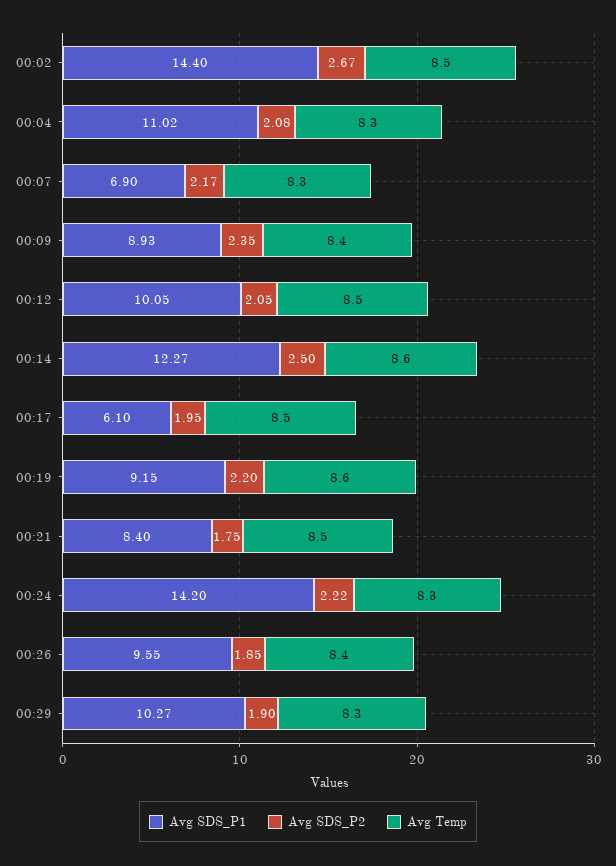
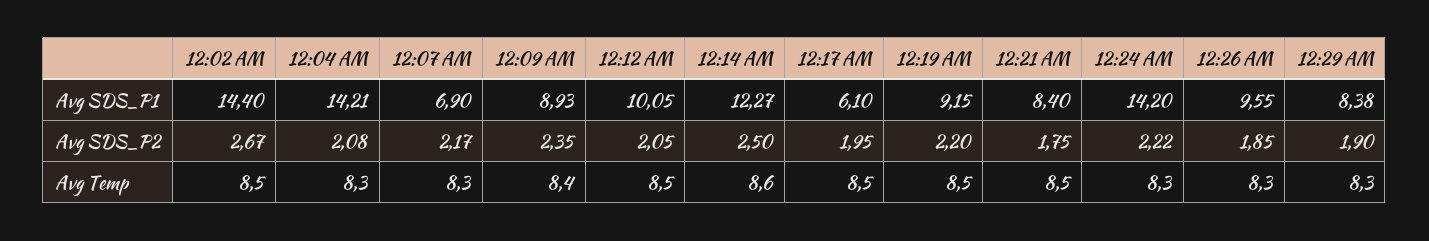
  {
    "Avg SDS_P1": {
      "00:02": 14.4,
-     "00:04": 11.02,
+     "00:04": 14.21,
      "00:07": 6.9,
      "00:09": 8.93,
      "00:12": 10.05,
      "00:14": 12.27,
      "00:17": 6.1,
      "00:19": 9.15,
      "00:21": 8.4,
      "00:24": 14.2,
      "00:26": 9.55,
-     "00:29": 10.27
+     "00:29": 8.38
    },
    "Avg SDS_P2": {
      "00:02": 2.67,
      "00:04": 2.08,
      "00:07": 2.17,
      "00:09": 2.35,
      "00:12": 2.05,
      "00:14": 2.5,
      "00:17": 1.95,
      "00:19": 2.2,
      "00:21": 1.75,
      "00:24": 2.22,
      "00:26": 1.85,
      "00:29": 1.9
    },
    "Avg Temp": {
      "00:02": 8.5,
      "00:04": 8.3,
      "00:07": 8.3,
      "00:09": 8.4,
      "00:12": 8.5,
      "00:14": 8.6,
      "00:17": 8.5,
-     "00:19": 8.6,
+     "00:19": 8.5,
      "00:21": 8.5,
      "00:24": 8.3,
-     "00:26": 8.4,
+     "00:26": 8.3,
      "00:29": 8.3
    }
  }

